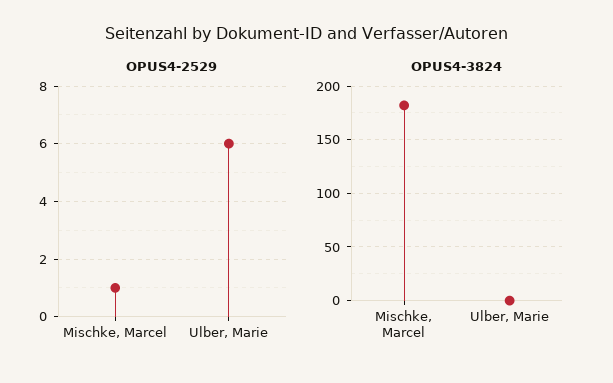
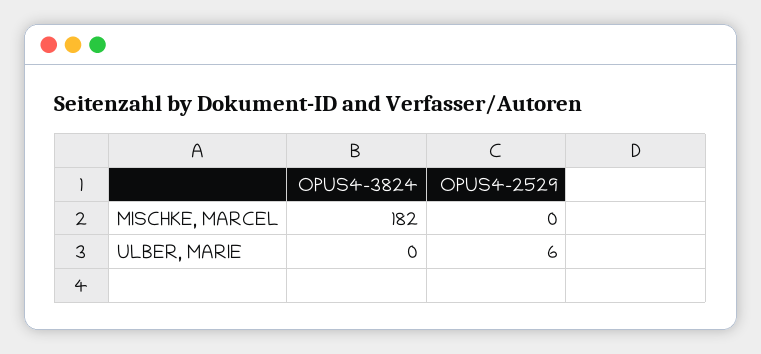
  {
    "OPUS4-2529": {
-     "Mischke, Marcel": 1,
+     "Mischke, Marcel": 0,
      "Ulber, Marie": 6
    },
    "OPUS4-3824": {
      "Mischke, Marcel": 182,
      "Ulber, Marie": 0
    }
  }

